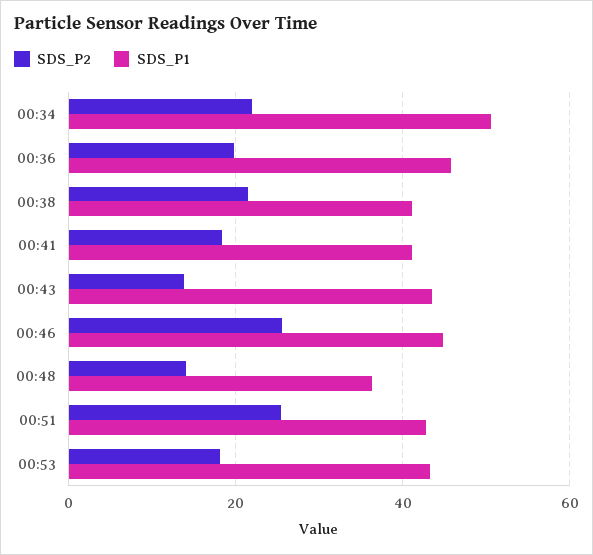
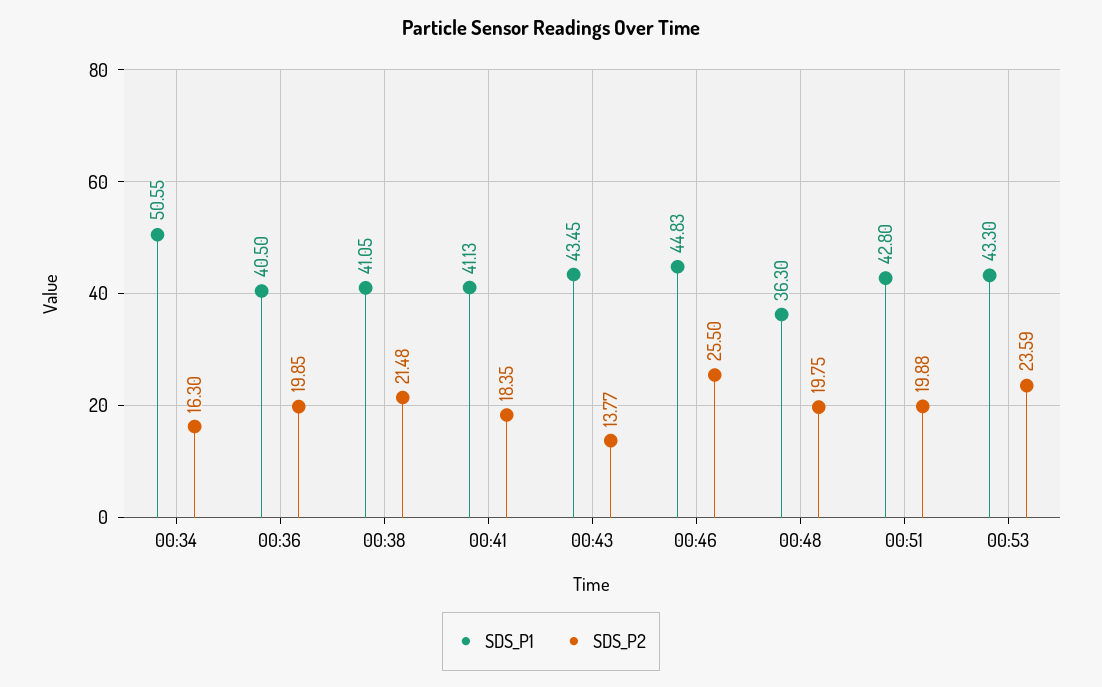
  {
    "SDS_P2": {
-     "00:34": 22,
+     "00:34": 16.3,
      "00:36": 19.85,
      "00:38": 21.48,
      "00:41": 18.35,
      "00:43": 13.77,
      "00:46": 25.5,
-     "00:48": 14,
+     "00:48": 19.75,
-     "00:51": 26,
+     "00:51": 19.88,
-     "00:53": 18
+     "00:53": 23.59
    },
    "SDS_P1": {
      "00:34": 50.55,
-     "00:36": 46,
+     "00:36": 40.5,
      "00:38": 41.05,
      "00:41": 41.13,
      "00:43": 43.45,
      "00:46": 44.83,
      "00:48": 36.3,
      "00:51": 42.8,
      "00:53": 43.3
    }
  }

